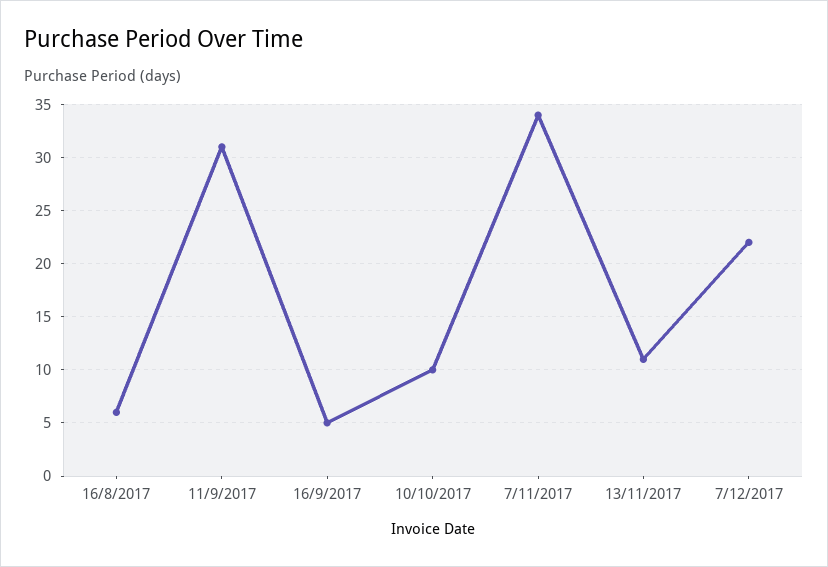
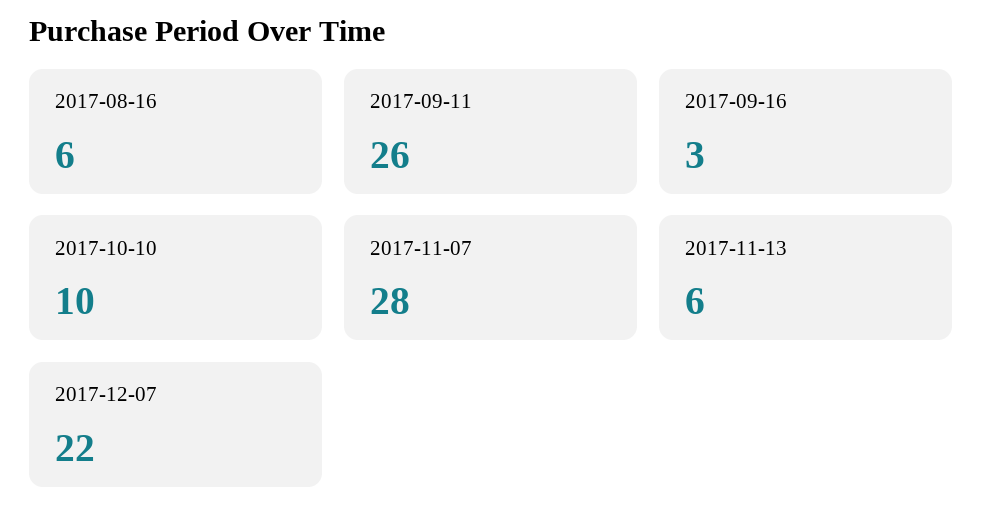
  {
    "16/8/2017": 6,
-   "11/9/2017": 31,
+   "11/9/2017": 26,
-   "16/9/2017": 5,
+   "16/9/2017": 3,
    "10/10/2017": 10,
-   "7/11/2017": 34,
+   "7/11/2017": 28,
-   "13/11/2017": 11,
+   "13/11/2017": 6,
    "7/12/2017": 22
  }

